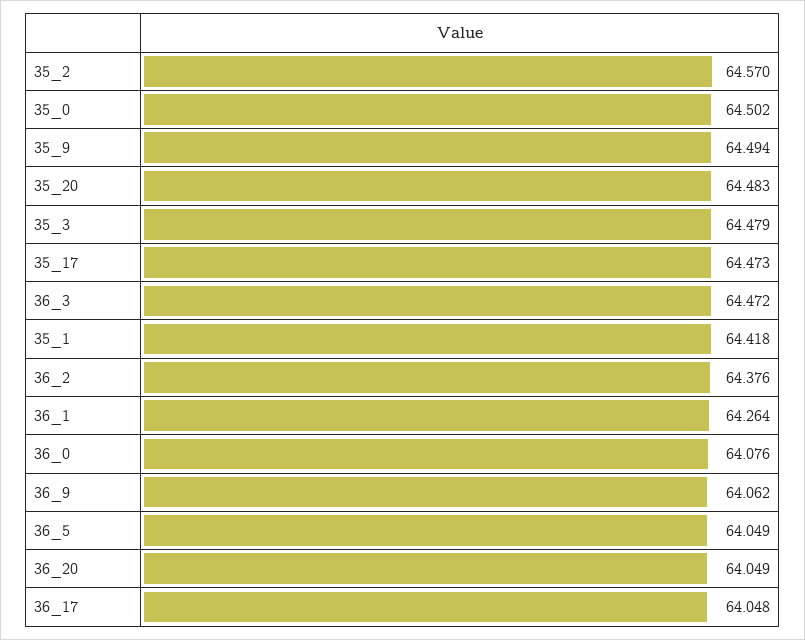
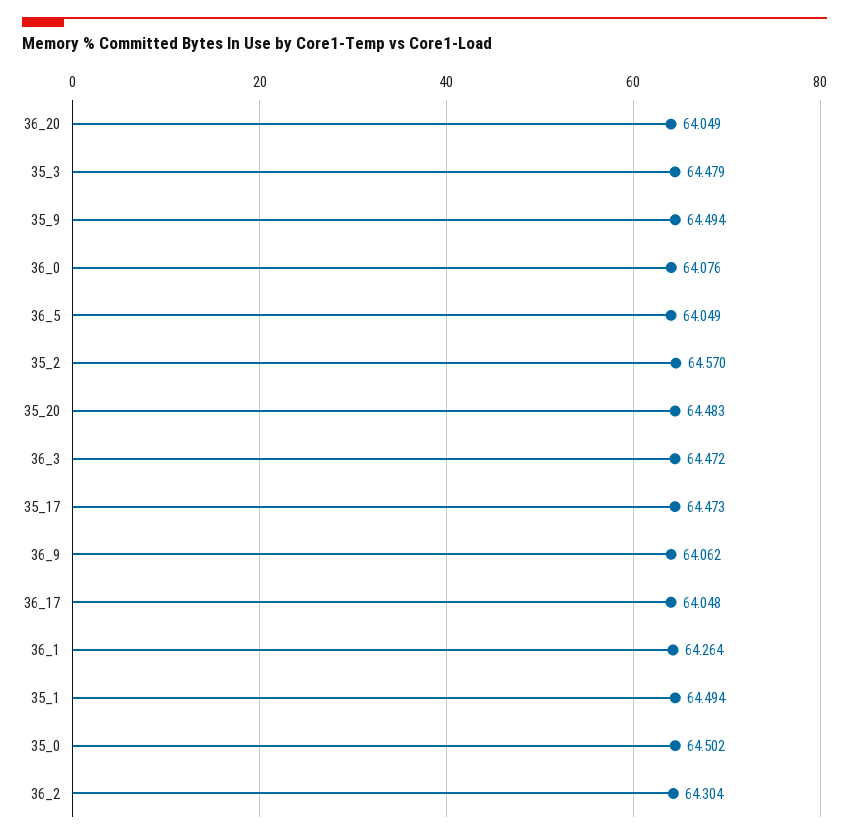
  {
    "35_2": 64.57,
    "35_0": 64.502,
    "35_9": 64.494,
    "35_20": 64.483,
    "35_3": 64.479,
    "35_17": 64.473,
    "36_3": 64.472,
-   "35_1": 64.418,
+   "35_1": 64.494,
-   "36_2": 64.376,
+   "36_2": 64.304,
    "36_1": 64.264,
    "36_0": 64.076,
    "36_9": 64.062,
    "36_5": 64.049,
    "36_20": 64.049,
    "36_17": 64.048
  }

